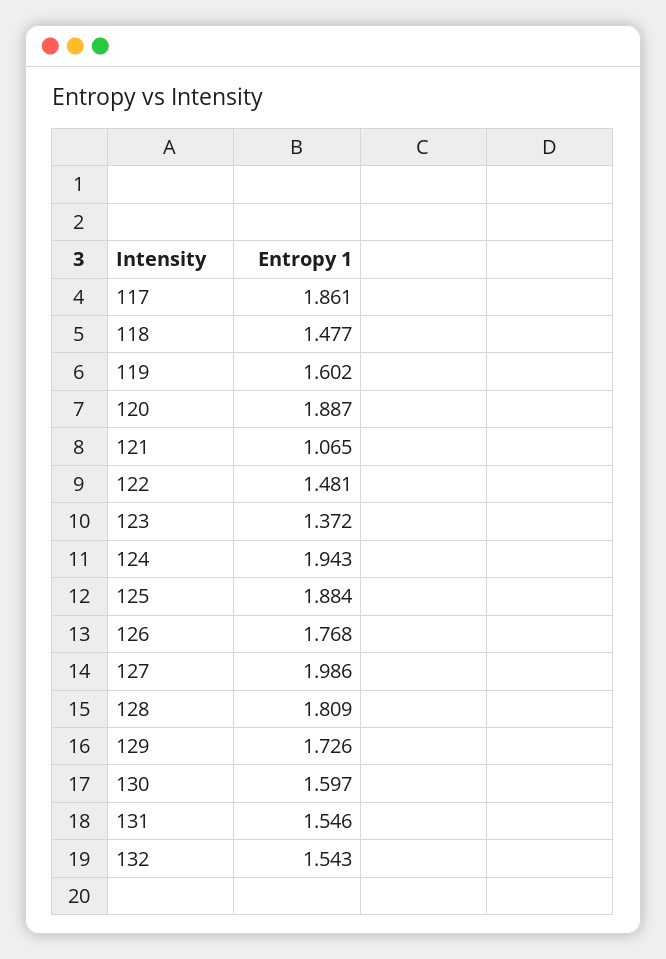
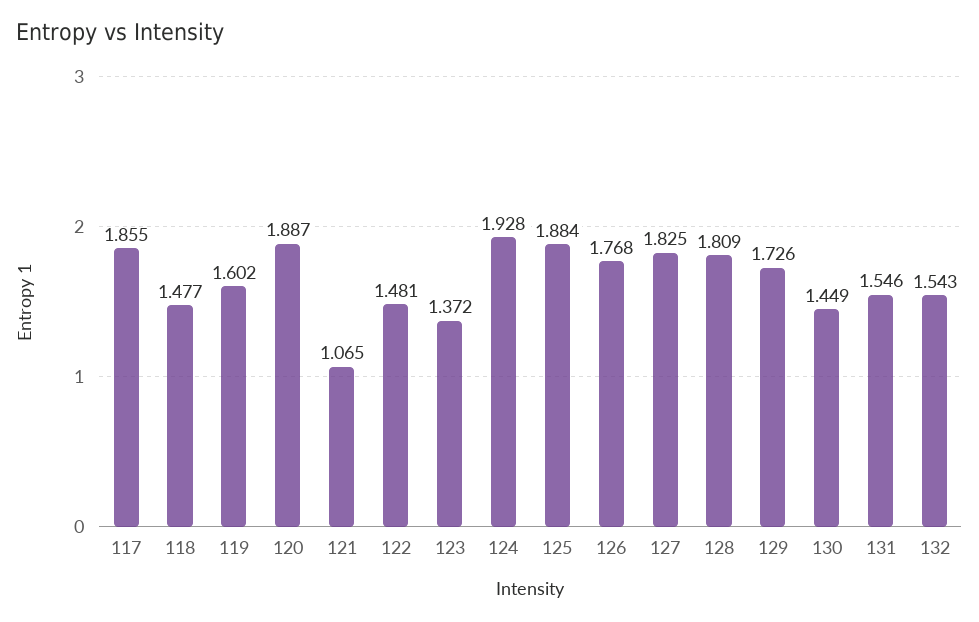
  {
-   "117": 1.861,
+   "117": 1.855,
    "118": 1.477,
    "119": 1.602,
    "120": 1.887,
    "121": 1.065,
    "122": 1.481,
    "123": 1.372,
-   "124": 1.943,
+   "124": 1.928,
    "125": 1.884,
    "126": 1.768,
-   "127": 1.986,
+   "127": 1.825,
    "128": 1.809,
    "129": 1.726,
-   "130": 1.597,
+   "130": 1.449,
    "131": 1.546,
    "132": 1.543
  }

